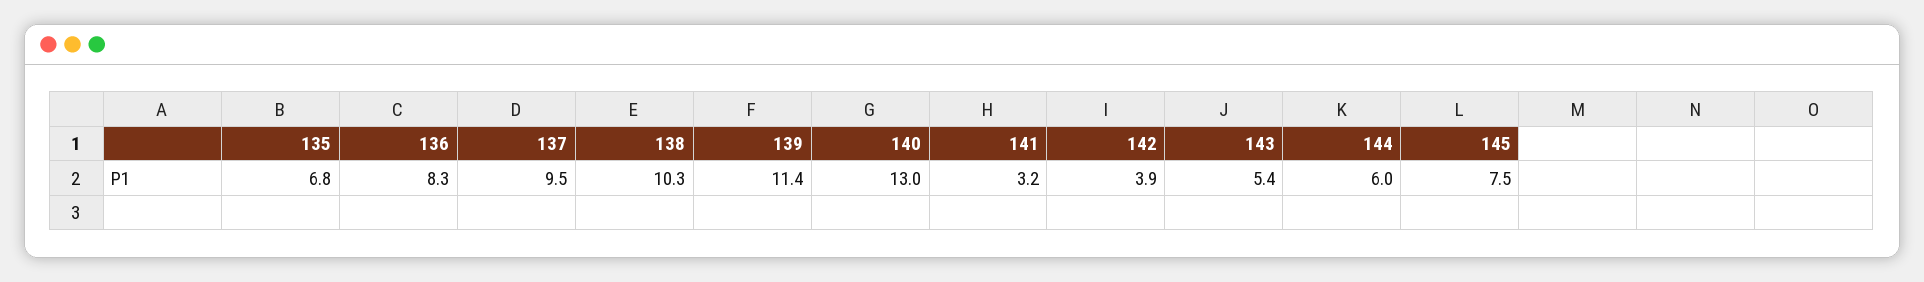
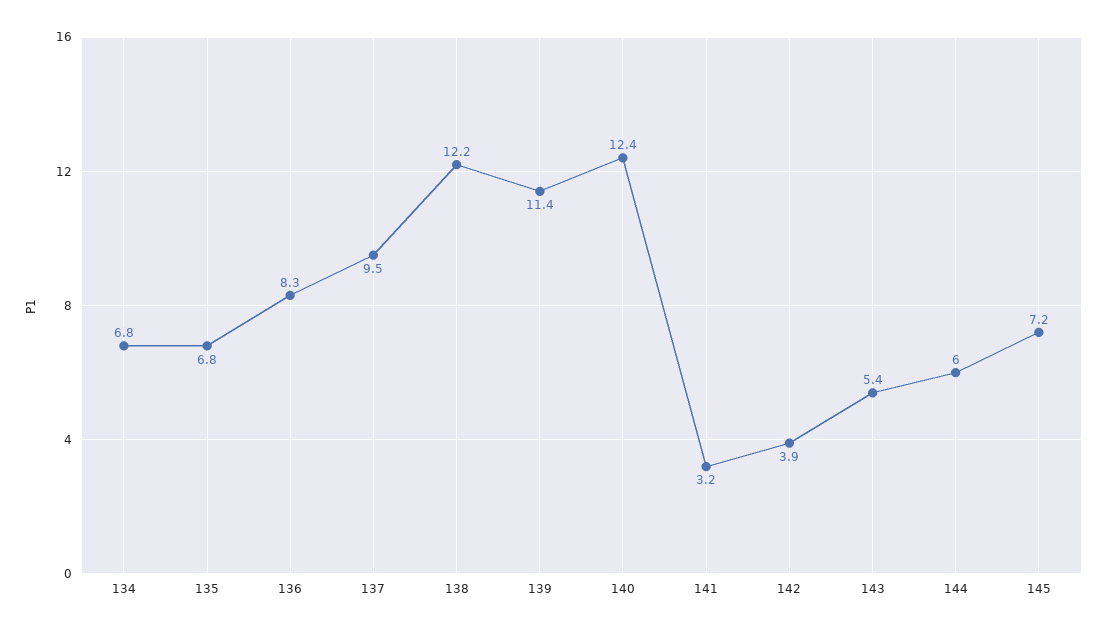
  {
    "135": 6.8,
    "136": 8.3,
    "137": 9.5,
-   "138": 10.3,
+   "138": 12.2,
    "139": 11.4,
-   "140": 13,
+   "140": 12.4,
    "141": 3.2,
    "142": 3.9,
    "143": 5.4,
    "144": 6,
-   "145": 7.5
+   "145": 7.2,
+   "134": 6.8
  }

